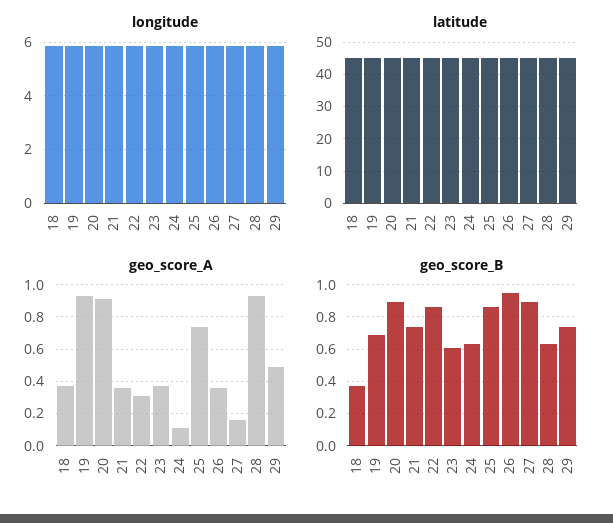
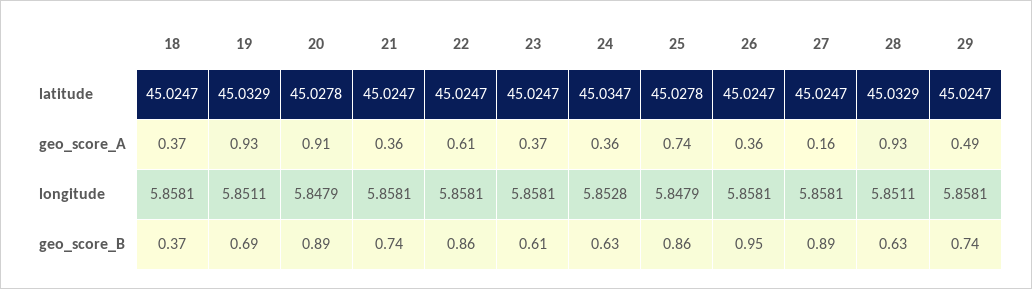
  {
    "longitude": {
      "18": 5.8581,
      "19": 5.8511,
      "20": 5.8479,
      "21": 5.8581,
      "22": 5.8581,
      "23": 5.8581,
      "24": 5.8528,
      "25": 5.8479,
      "26": 5.8581,
      "27": 5.8581,
      "28": 5.8511,
      "29": 5.8581
    },
    "latitude": {
      "18": 45.0247,
      "19": 45.0329,
      "20": 45.0278,
      "21": 45.0247,
      "22": 45.0247,
      "23": 45.0247,
      "24": 45.0347,
      "25": 45.0278,
      "26": 45.0247,
      "27": 45.0247,
      "28": 45.0329,
      "29": 45.0247
    },
    "geo_score_A": {
      "18": 0.37,
      "19": 0.93,
      "20": 0.91,
      "21": 0.36,
-     "22": 0.3,
+     "22": 0.61,
      "23": 0.37,
-     "24": 0.1,
+     "24": 0.36,
      "25": 0.74,
      "26": 0.36,
      "27": 0.16,
      "28": 0.93,
      "29": 0.49
    },
    "geo_score_B": {
      "18": 0.37,
      "19": 0.69,
      "20": 0.89,
      "21": 0.74,
      "22": 0.86,
      "23": 0.61,
      "24": 0.63,
      "25": 0.86,
      "26": 0.95,
      "27": 0.89,
      "28": 0.63,
      "29": 0.74
    }
  }

